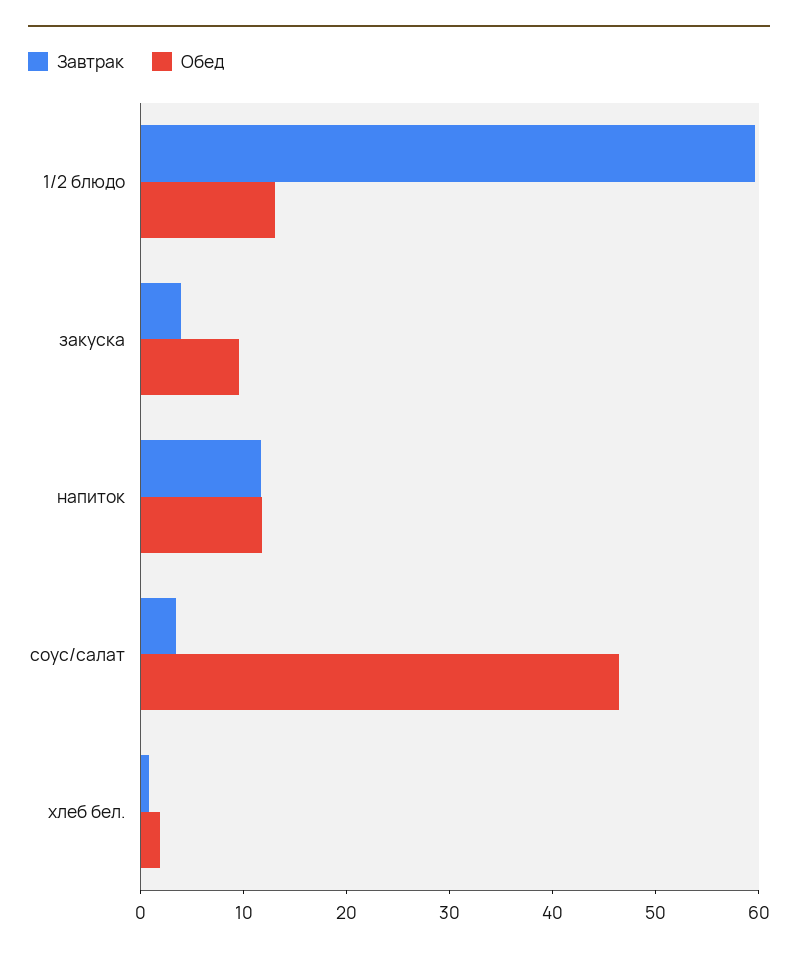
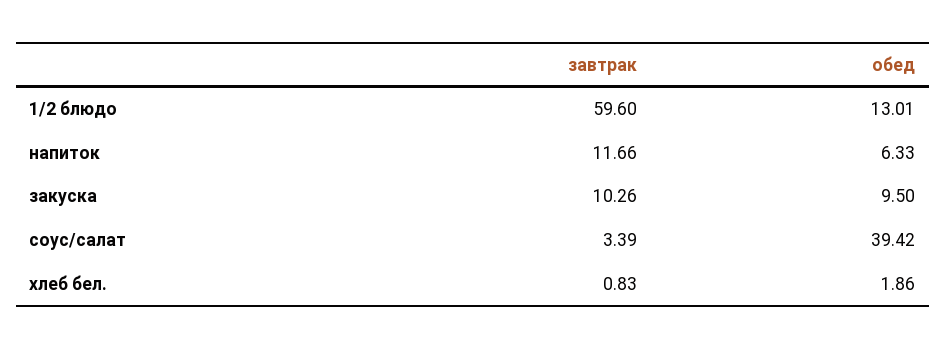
  {
    "Завтрак": {
      "1/2 блюдо": 59.6,
-     "закуска": 4,
+     "закуска": 10.26,
      "напиток": 11.66,
      "соус/салат": 3.39,
      "хлеб бел.": 0.83
    },
    "Обед": {
      "1/2 блюдо": 13.01,
      "закуска": 9.5,
-     "напиток": 12,
+     "напиток": 6.33,
-     "соус/салат": 46,
+     "соус/салат": 39.42,
      "хлеб бел.": 1.86
    }
  }

